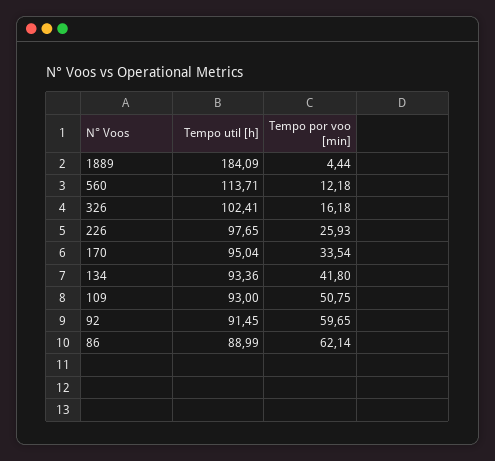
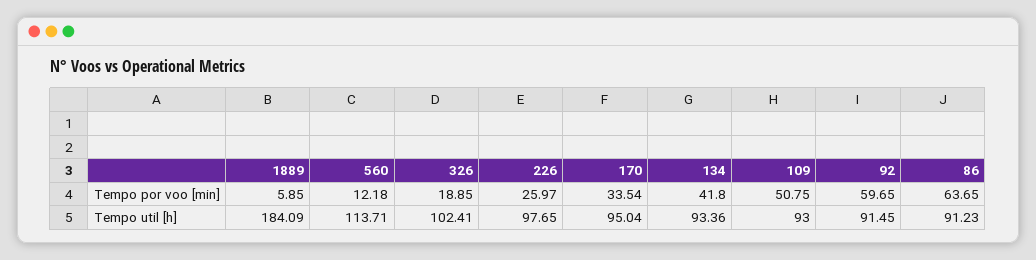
  {
    "Tempo util [h]": {
      "1889": 184.09,
      "560": 113.71,
      "326": 102.41,
      "226": 97.65,
      "170": 95.04,
      "134": 93.36,
      "109": 93,
      "92": 91.45,
-     "86": 88.99
+     "86": 91.23
    },
    "Tempo por voo [min]": {
-     "1889": 4.44,
+     "1889": 5.85,
      "560": 12.18,
-     "326": 16.18,
+     "326": 18.85,
-     "226": 25.93,
+     "226": 25.97,
      "170": 33.54,
      "134": 41.8,
      "109": 50.75,
      "92": 59.65,
-     "86": 62.14
+     "86": 63.65
    }
  }

